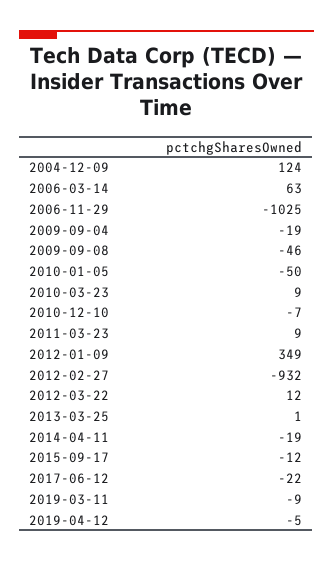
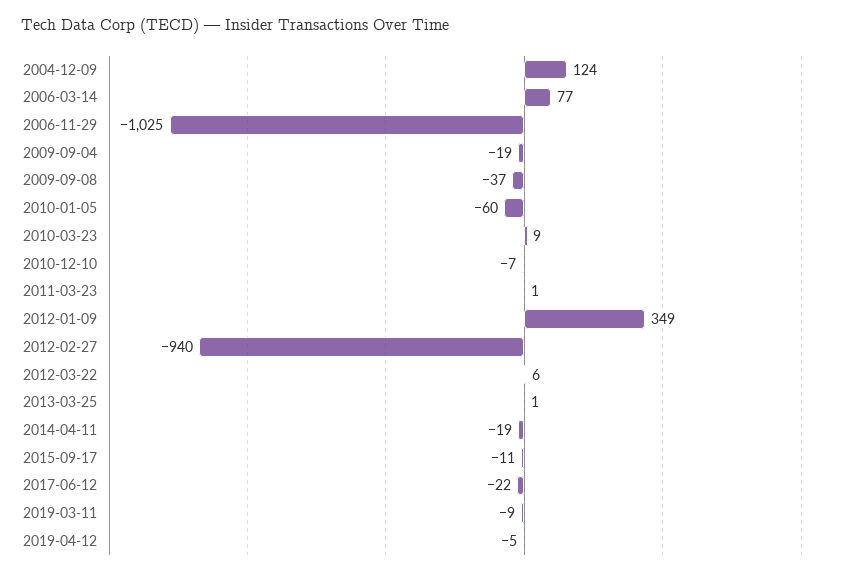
  {
    "2004-12-09": 124,
-   "2006-03-14": 63,
+   "2006-03-14": 77,
    "2006-11-29": -1025,
    "2009-09-04": -19,
-   "2009-09-08": -46,
+   "2009-09-08": -37,
-   "2010-01-05": -50,
+   "2010-01-05": -60,
    "2010-03-23": 9,
    "2010-12-10": -7,
-   "2011-03-23": 9,
+   "2011-03-23": 1,
    "2012-01-09": 349,
-   "2012-02-27": -932,
+   "2012-02-27": -940,
-   "2012-03-22": 12,
+   "2012-03-22": 6,
    "2013-03-25": 1,
    "2014-04-11": -19,
-   "2015-09-17": -12,
+   "2015-09-17": -11,
    "2017-06-12": -22,
    "2019-03-11": -9,
    "2019-04-12": -5
  }

